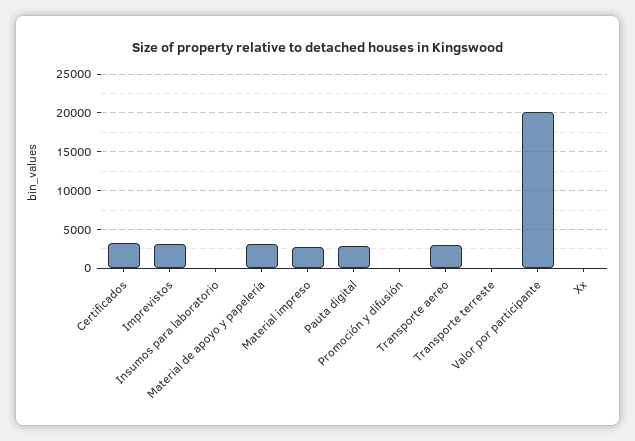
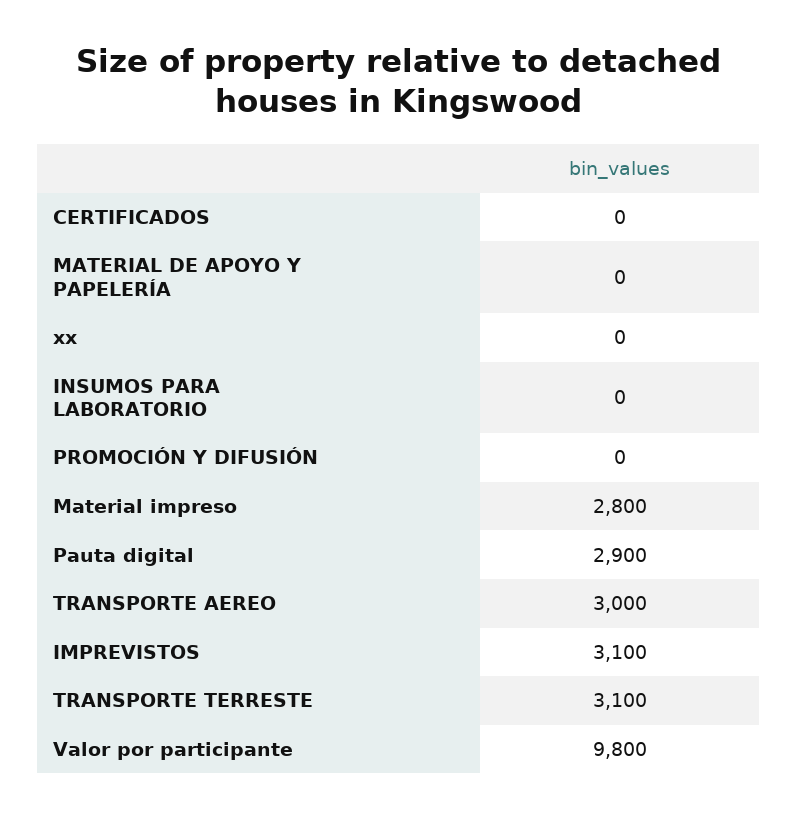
  {
-   "Certificados": 3000,
+   "Certificados": 0,
    "Imprevistos": 3100,
    "Insumos para laboratorio": 0,
-   "Material de apoyo y papelería": 3000,
+   "Material de apoyo y papelería": 0,
    "Material impreso": 2800,
    "Pauta digital": 2900,
    "Promoción y difusión": 0,
    "Transporte aereo": 3000,
-   "Transporte terreste": 0,
+   "Transporte terreste": 3100,
-   "Valor por participante": 20000,
+   "Valor por participante": 9800,
    "Xx": 0
  }

